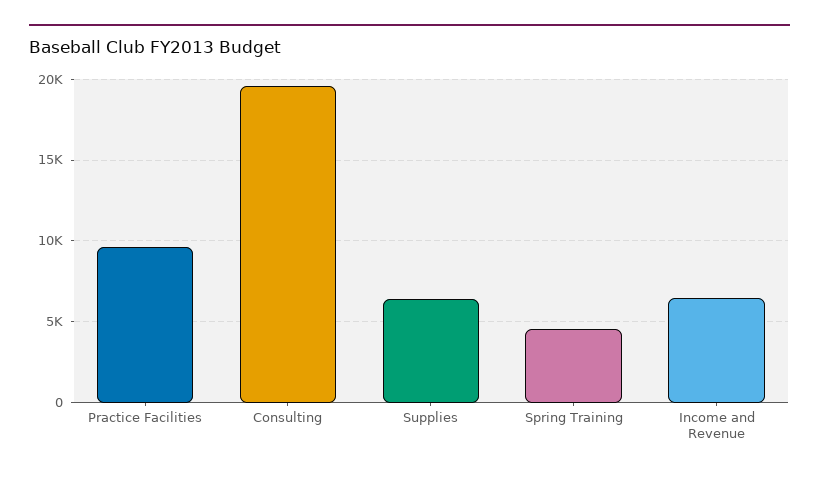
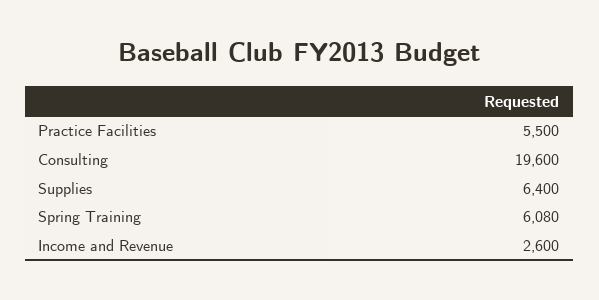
  {
-   "Practice Facilities": 9500,
+   "Practice Facilities": 5500,
    "Consulting": 19600,
    "Supplies": 6400,
-   "Spring Training": 4500,
+   "Spring Training": 6080,
-   "Income and Revenue": 6500
+   "Income and Revenue": 2600
  }

